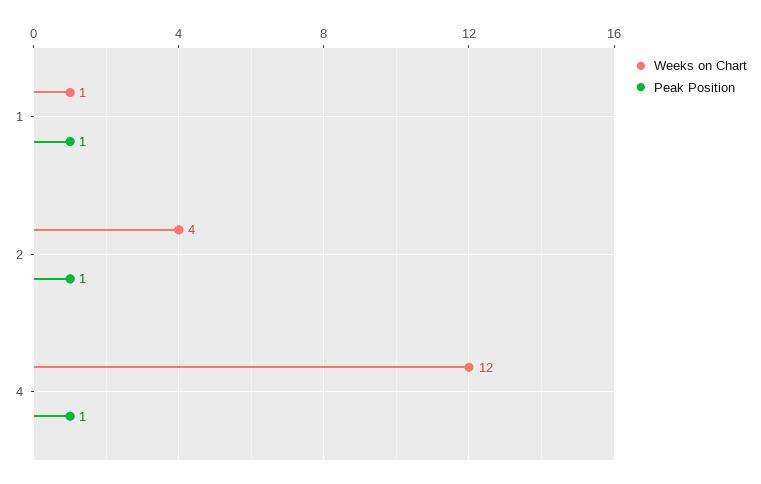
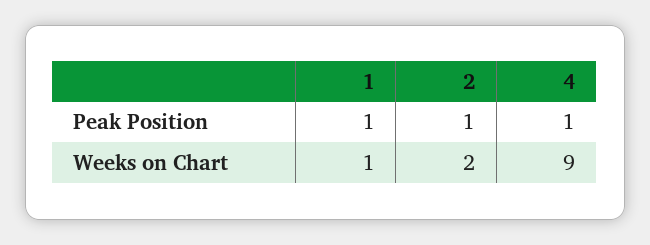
  {
    "Weeks on Chart": {
      "1": 1,
-     "2": 4,
+     "2": 2,
-     "4": 12
+     "4": 9
    },
    "Peak Position": {
      "1": 1,
      "2": 1,
      "4": 1
    }
  }

